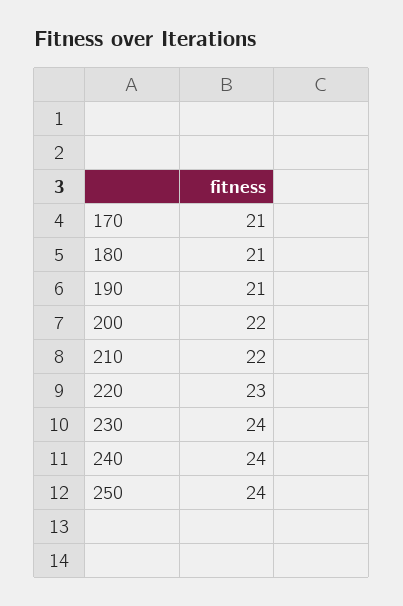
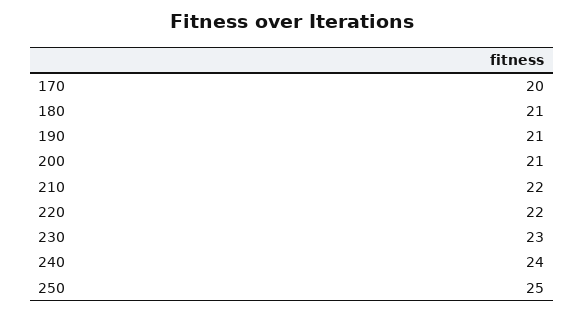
  {
-   "170": 21,
+   "170": 20,
    "180": 21,
    "190": 21,
-   "200": 22,
+   "200": 21,
    "210": 22,
-   "220": 23,
+   "220": 22,
-   "230": 24,
+   "230": 23,
    "240": 24,
-   "250": 24
+   "250": 25
  }

